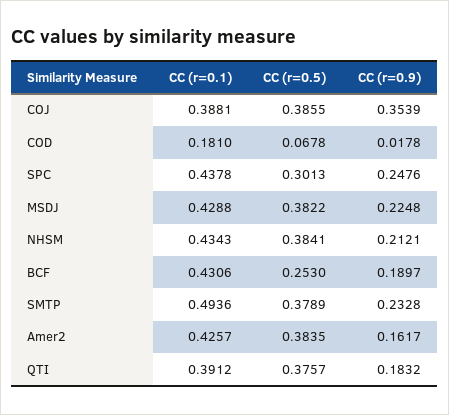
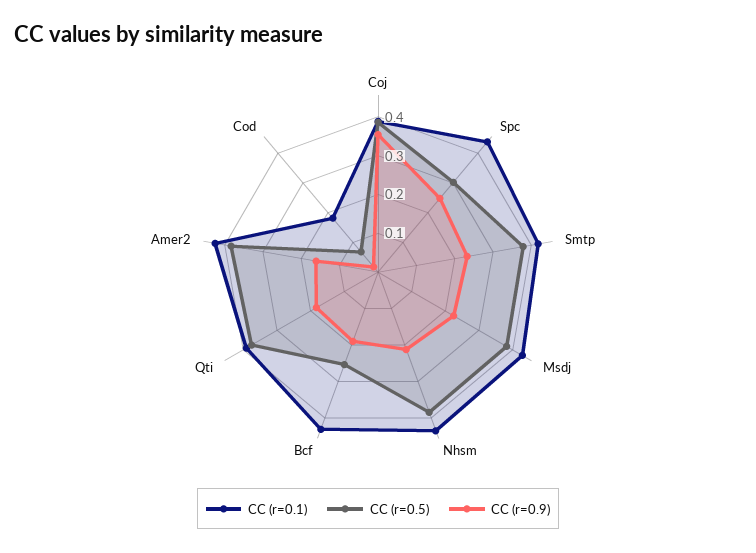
  {
    "CC (r=0.1)": {
      "COJ": 0.3881,
      "COD": 0.181,
      "SPC": 0.4378,
      "MSDJ": 0.4288,
      "NHSM": 0.4343,
      "BCF": 0.4306,
-     "SMTP": 0.4936,
+     "SMTP": 0.425,
      "Amer2": 0.4257,
      "QTI": 0.3912
    },
    "CC (r=0.5)": {
      "COJ": 0.3855,
      "COD": 0.0678,
      "SPC": 0.3013,
      "MSDJ": 0.3822,
      "NHSM": 0.3841,
      "BCF": 0.253,
      "SMTP": 0.3789,
      "Amer2": 0.3835,
      "QTI": 0.3757
    },
    "CC (r=0.9)": {
      "COJ": 0.3539,
      "COD": 0.0178,
      "SPC": 0.2476,
      "MSDJ": 0.2248,
      "NHSM": 0.2121,
      "BCF": 0.1897,
      "SMTP": 0.2328,
      "Amer2": 0.1617,
      "QTI": 0.1832
    }
  }

